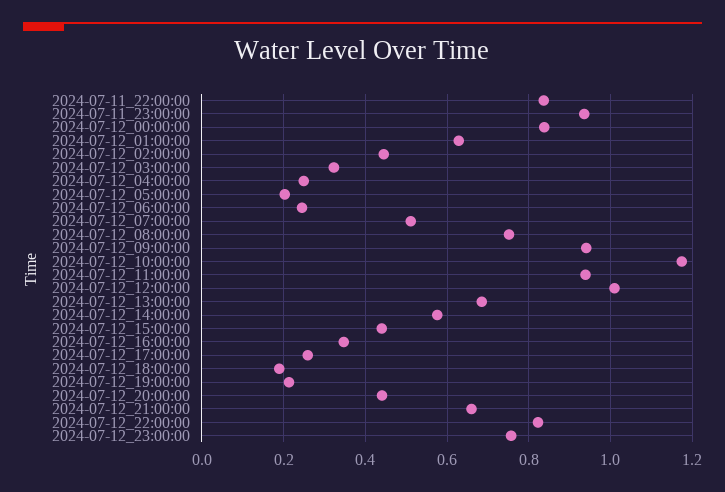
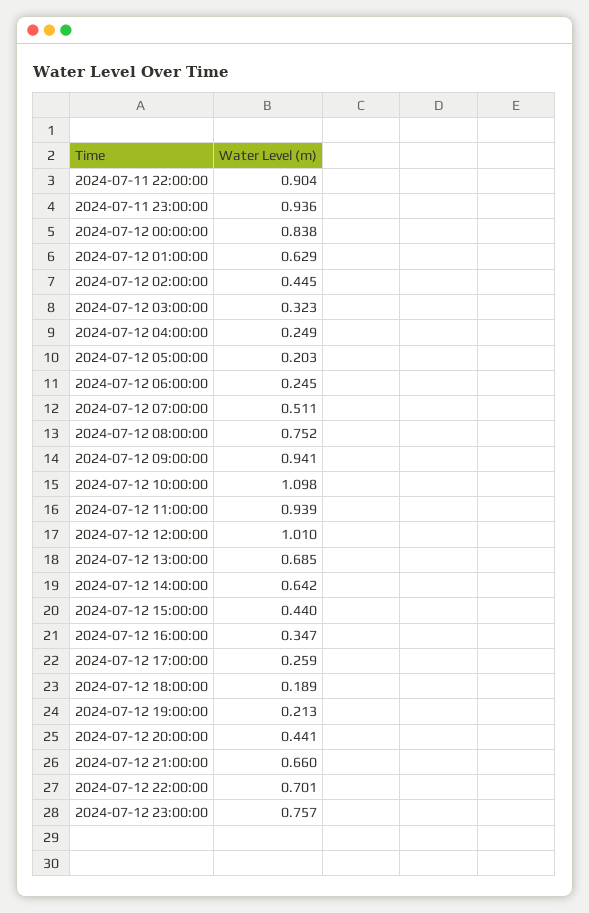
  {
-   "2024-07-11_22:00:00": 0.84,
+   "2024-07-11_22:00:00": 0.904,
    "2024-07-11_23:00:00": 0.936,
    "2024-07-12_00:00:00": 0.838,
    "2024-07-12_01:00:00": 0.629,
    "2024-07-12_02:00:00": 0.445,
    "2024-07-12_03:00:00": 0.323,
    "2024-07-12_04:00:00": 0.249,
    "2024-07-12_05:00:00": 0.203,
    "2024-07-12_06:00:00": 0.245,
    "2024-07-12_07:00:00": 0.511,
    "2024-07-12_08:00:00": 0.752,
    "2024-07-12_09:00:00": 0.941,
-   "2024-07-12_10:00:00": 1.18,
+   "2024-07-12_10:00:00": 1.098,
    "2024-07-12_11:00:00": 0.939,
    "2024-07-12_12:00:00": 1.01,
    "2024-07-12_13:00:00": 0.685,
-   "2024-07-12_14:00:00": 0.58,
+   "2024-07-12_14:00:00": 0.642,
    "2024-07-12_15:00:00": 0.44,
    "2024-07-12_16:00:00": 0.347,
    "2024-07-12_17:00:00": 0.259,
    "2024-07-12_18:00:00": 0.189,
    "2024-07-12_19:00:00": 0.213,
    "2024-07-12_20:00:00": 0.441,
    "2024-07-12_21:00:00": 0.66,
-   "2024-07-12_22:00:00": 0.82,
+   "2024-07-12_22:00:00": 0.701,
    "2024-07-12_23:00:00": 0.757
  }

